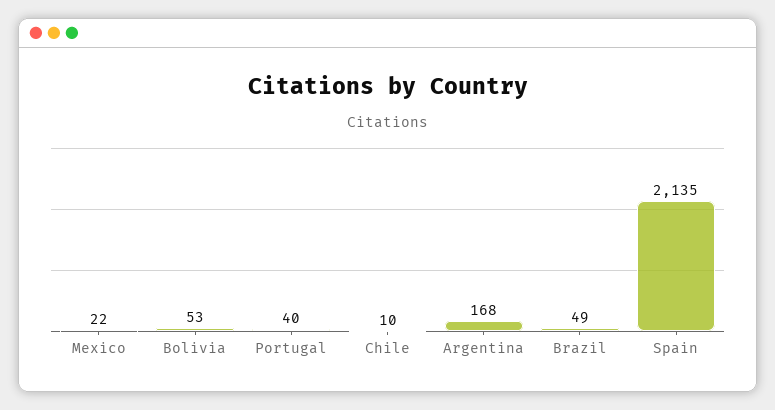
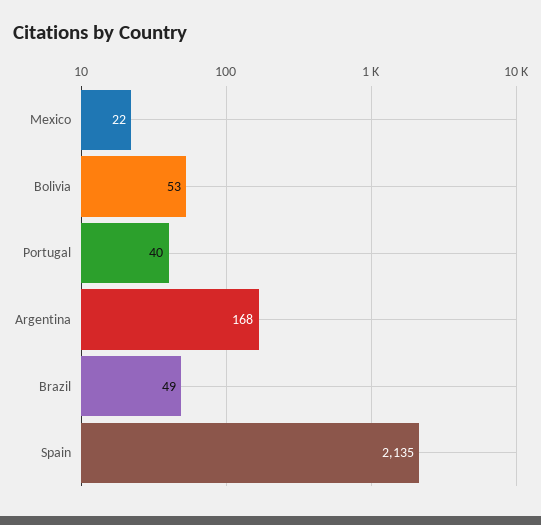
  {
    "Mexico": 22,
    "Bolivia": 53,
    "Portugal": 40,
-   "Chile": 10,
    "Argentina": 168,
    "Brazil": 49,
    "Spain": 2135
  }

